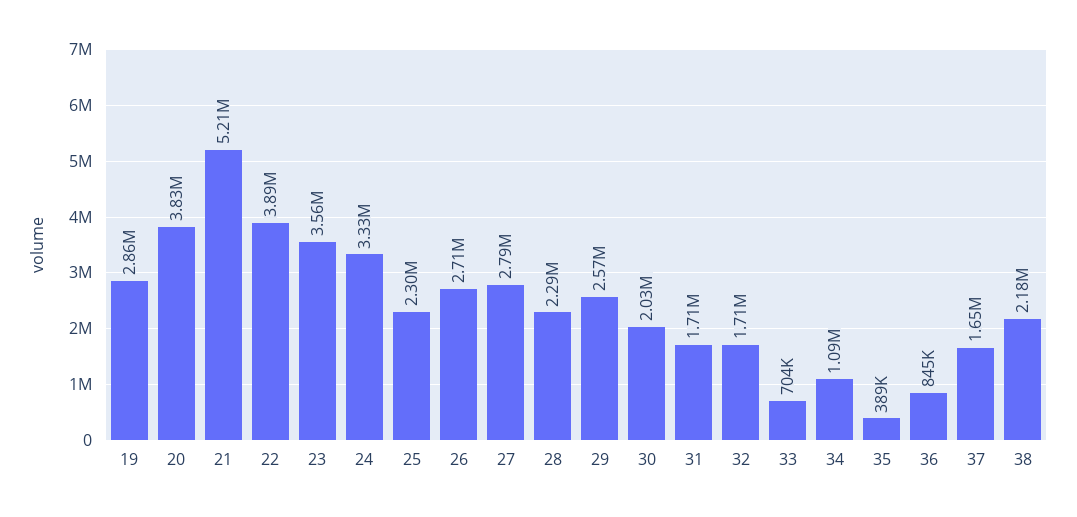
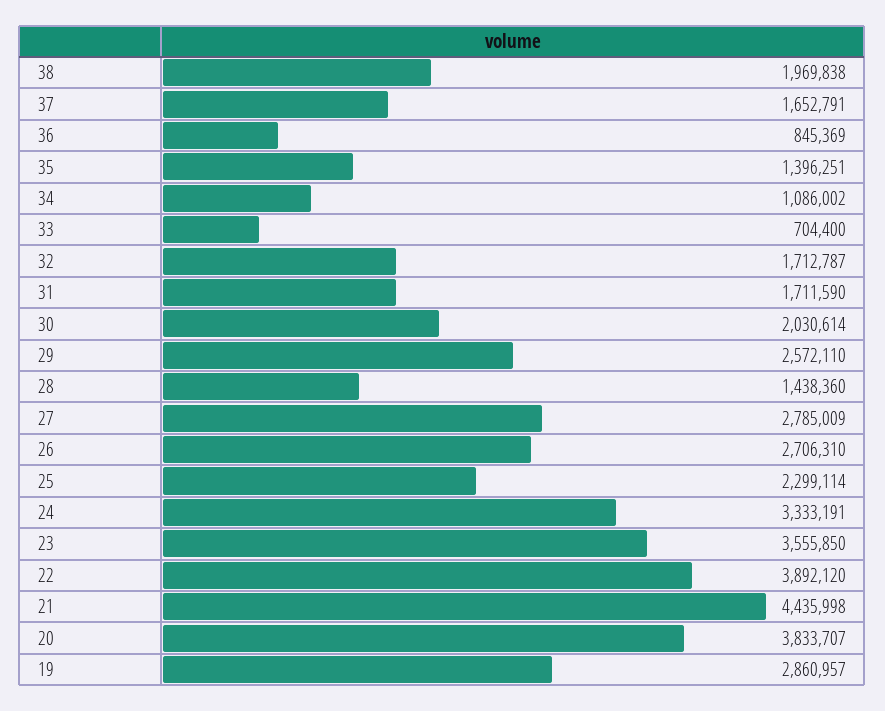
  {
    "19": 2860957,
    "20": 3833707,
-   "21": 5210000,
+   "21": 4435998,
    "22": 3892120,
    "23": 3555850,
    "24": 3333191,
    "25": 2299114,
    "26": 2706310,
    "27": 2785009,
-   "28": 2290000,
+   "28": 1438360,
    "29": 2572110,
    "30": 2030614,
    "31": 1711590,
    "32": 1712787,
    "33": 704400,
    "34": 1086002,
-   "35": 389000,
+   "35": 1396251,
    "36": 845369,
    "37": 1652791,
-   "38": 2180000
+   "38": 1969838
  }

